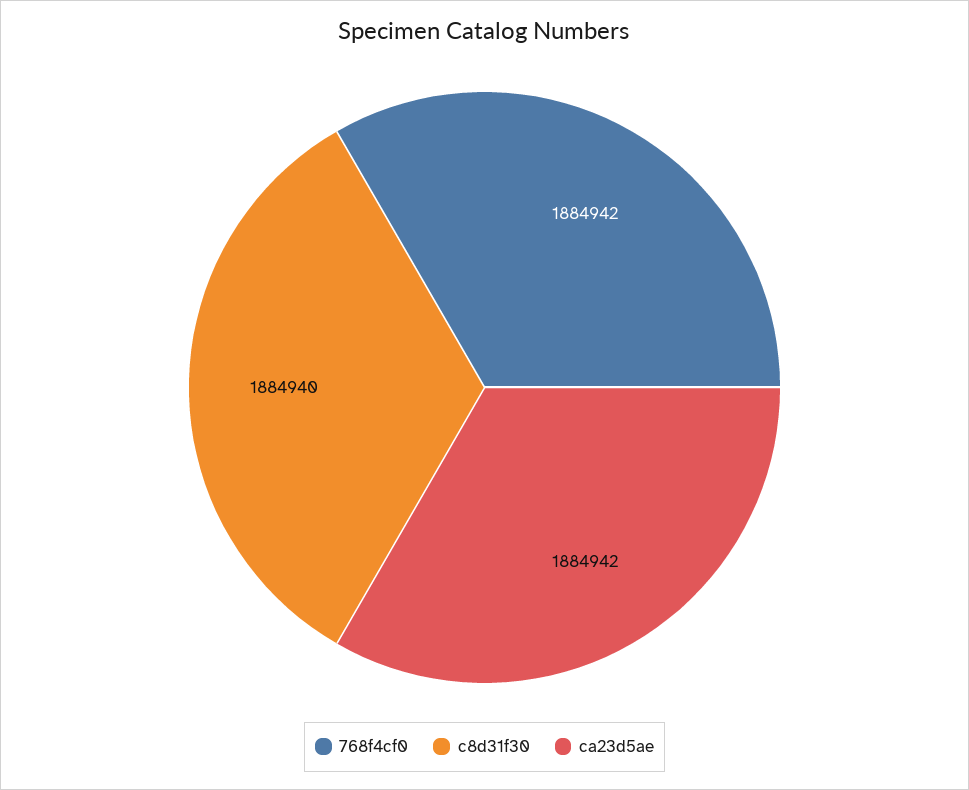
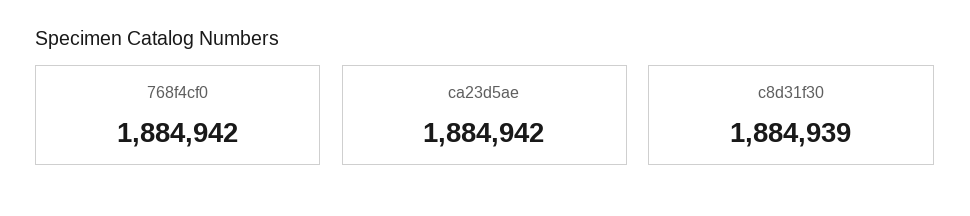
  {
    "768f4cf0": 1884942,
-   "c8d31f30": 1884940,
+   "c8d31f30": 1884939,
    "ca23d5ae": 1884942
  }

